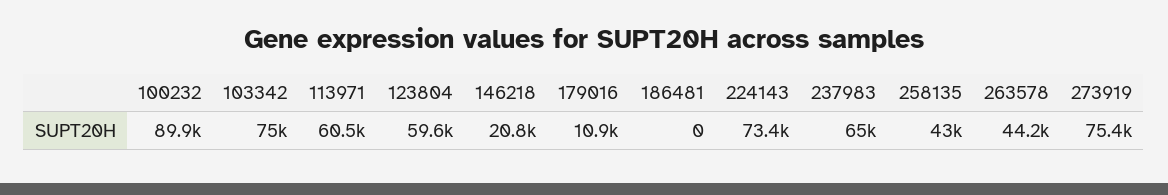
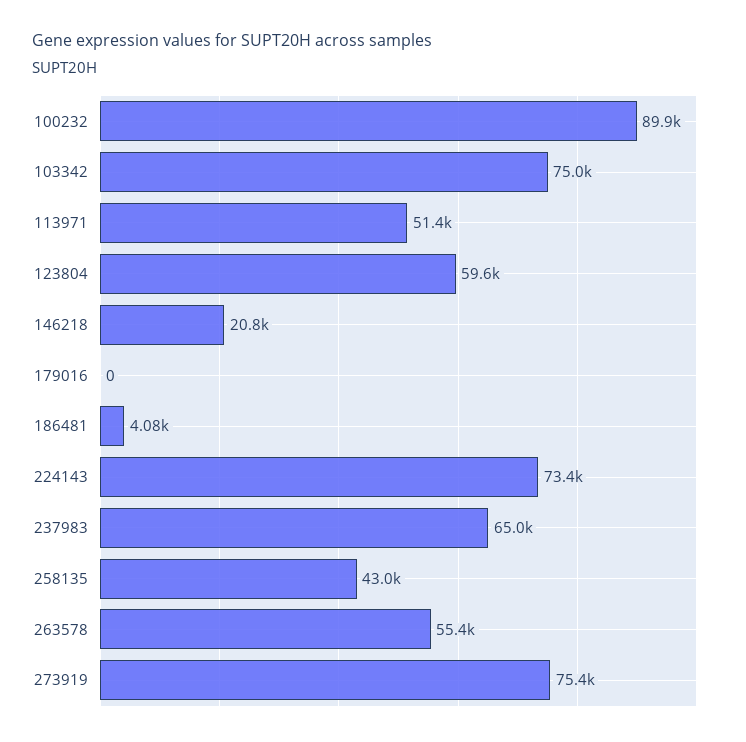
  {
    "100232": 89900,
    "103342": 75000,
-   "113971": 60500,
+   "113971": 51400,
    "123804": 59600,
    "146218": 20800,
-   "179016": 10900,
+   "179016": 0,
-   "186481": 0,
+   "186481": 4080,
    "224143": 73400,
    "237983": 65000,
    "258135": 43000,
-   "263578": 44200,
+   "263578": 55400,
    "273919": 75400
  }

